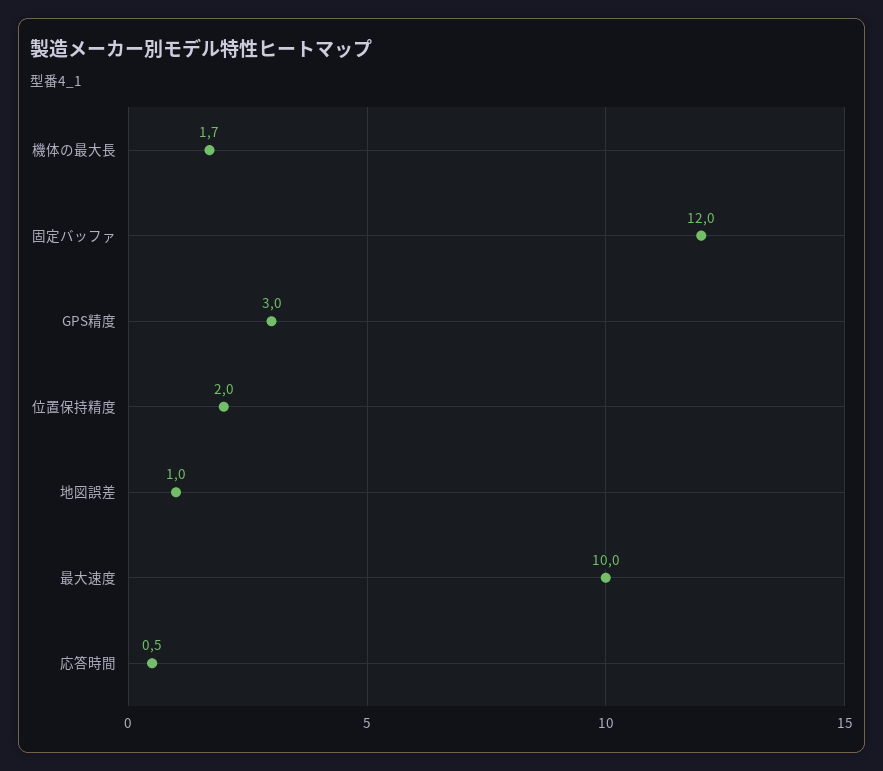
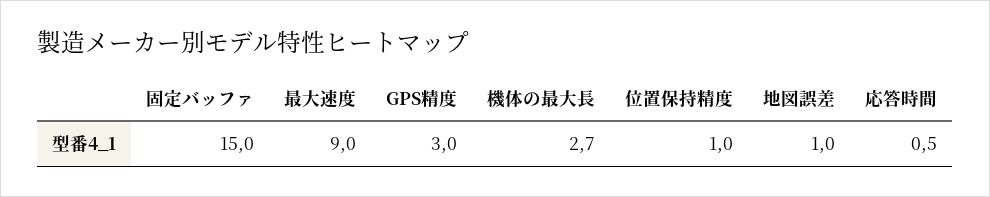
  {
-   "機体の最大長": 1.7,
+   "機体の最大長": 2.7,
-   "固定バッファ": 12,
+   "固定バッファ": 15,
    "GPS精度": 3,
-   "位置保持精度": 2,
+   "位置保持精度": 1,
    "地図誤差": 1,
-   "最大速度": 10,
+   "最大速度": 9,
    "応答時間": 0.5
  }

